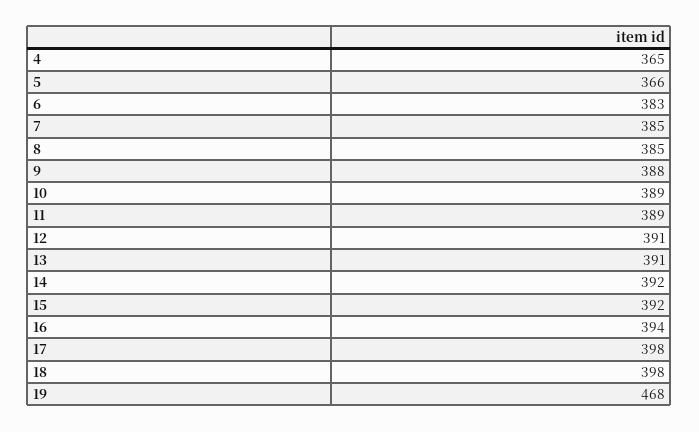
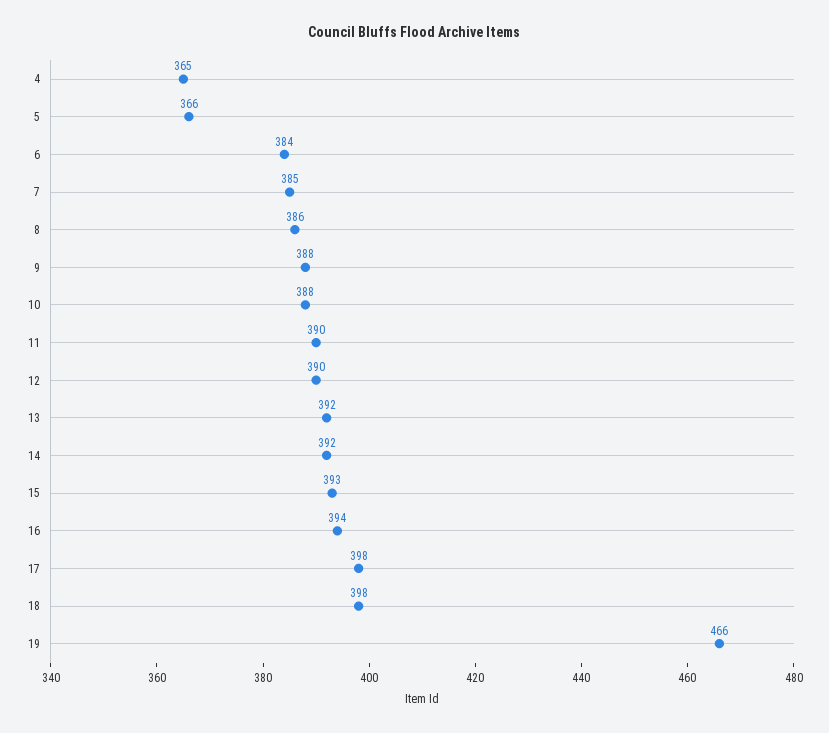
  {
    "4": 365,
    "5": 366,
-   "6": 383,
+   "6": 384,
    "7": 385,
-   "8": 385,
+   "8": 386,
    "9": 388,
-   "10": 389,
+   "10": 388,
-   "11": 389,
+   "11": 390,
-   "12": 391,
+   "12": 390,
-   "13": 391,
+   "13": 392,
    "14": 392,
-   "15": 392,
+   "15": 393,
    "16": 394,
    "17": 398,
    "18": 398,
-   "19": 468
+   "19": 466
  }

